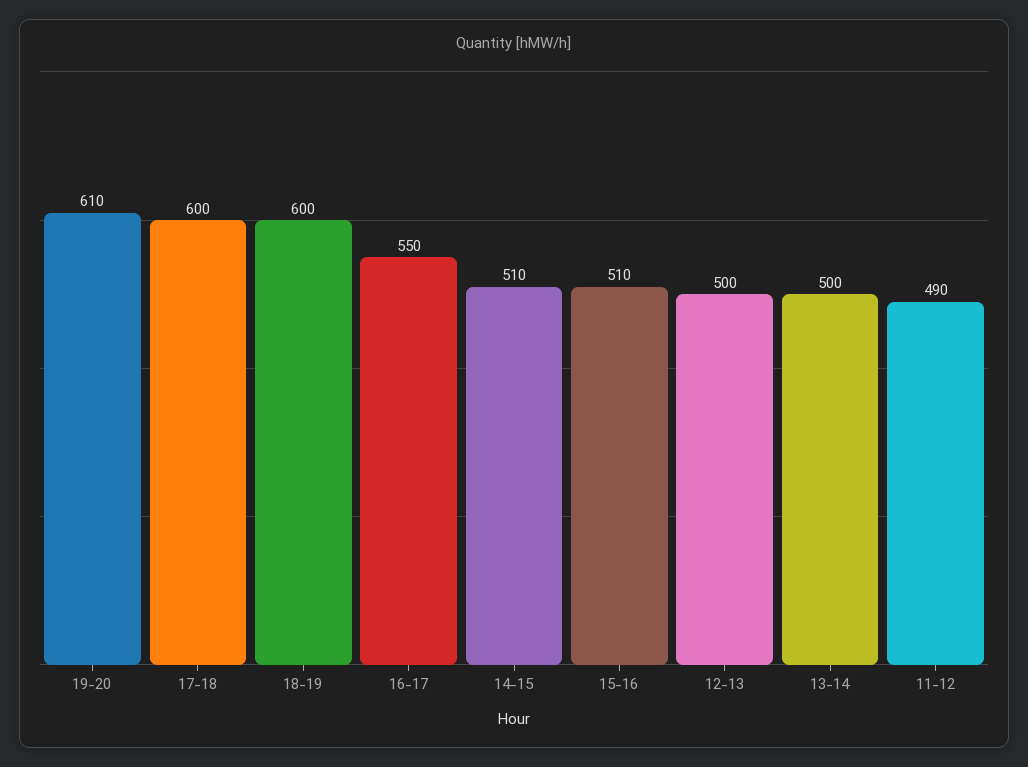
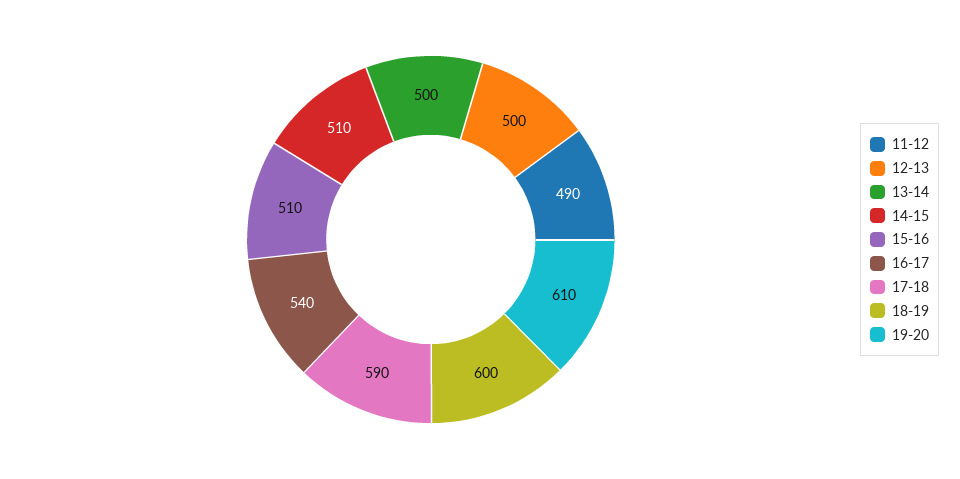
  {
    "19-20": 610,
-   "17-18": 600,
+   "17-18": 590,
    "18-19": 600,
-   "16-17": 550,
+   "16-17": 540,
    "14-15": 510,
    "15-16": 510,
    "12-13": 500,
    "13-14": 500,
    "11-12": 490
  }

